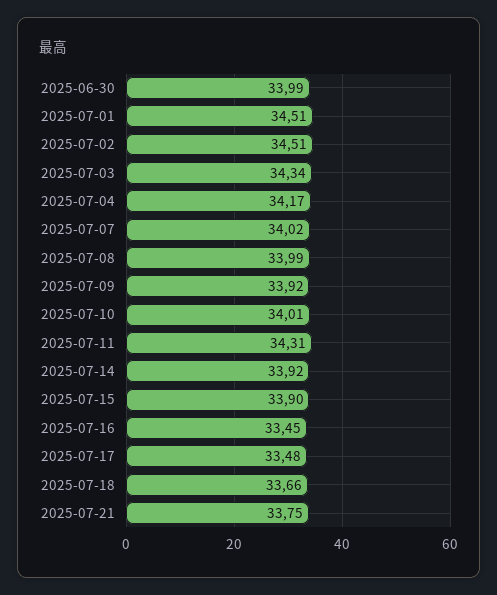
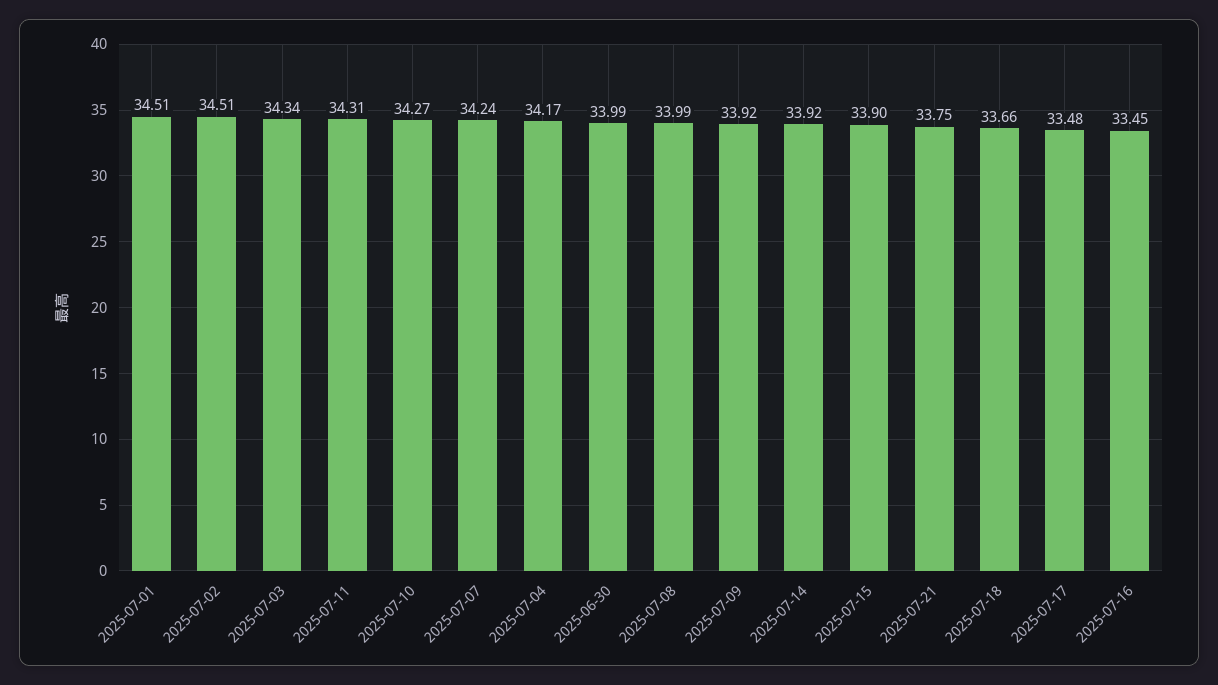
  {
    "2025-06-30": 33.99,
    "2025-07-01": 34.51,
    "2025-07-02": 34.51,
    "2025-07-03": 34.34,
    "2025-07-04": 34.17,
-   "2025-07-07": 34.02,
+   "2025-07-07": 34.24,
    "2025-07-08": 33.99,
    "2025-07-09": 33.92,
-   "2025-07-10": 34.01,
+   "2025-07-10": 34.27,
    "2025-07-11": 34.31,
    "2025-07-14": 33.92,
    "2025-07-15": 33.9,
    "2025-07-16": 33.45,
    "2025-07-17": 33.48,
    "2025-07-18": 33.66,
    "2025-07-21": 33.75
  }

